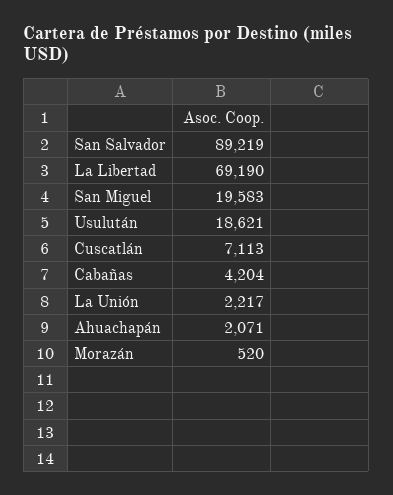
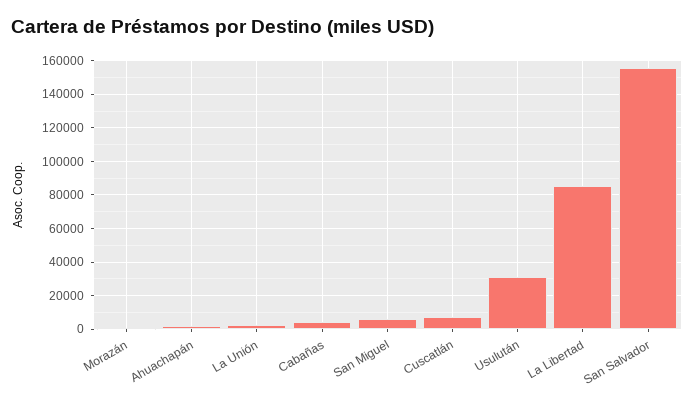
  {
-   "San Salvador": 89219,
+   "San Salvador": 155000,
-   "La Libertad": 69190,
+   "La Libertad": 85000,
-   "San Miguel": 19583,
+   "San Miguel": 5000,
-   "Usulután": 18621,
+   "Usulután": 30000,
    "Cuscatlán": 7113,
    "Cabañas": 4204,
    "La Unión": 2217,
    "Ahuachapán": 2071,
    "Morazán": 520
  }

